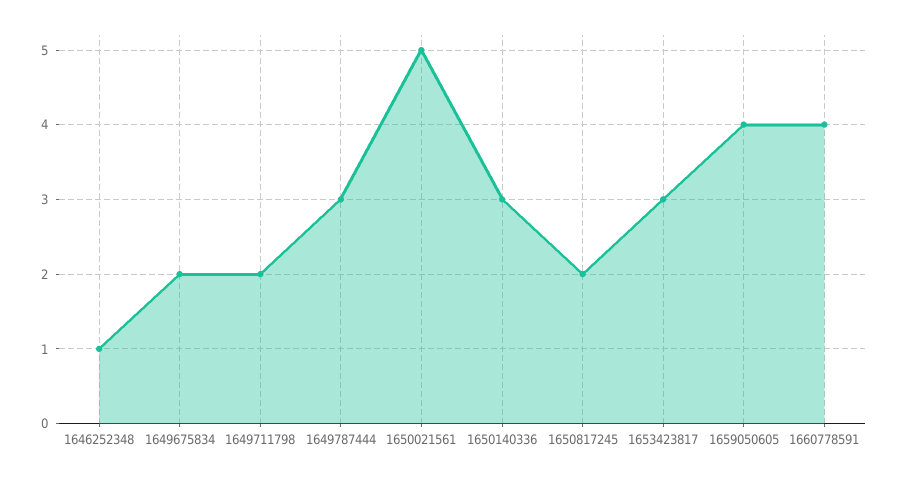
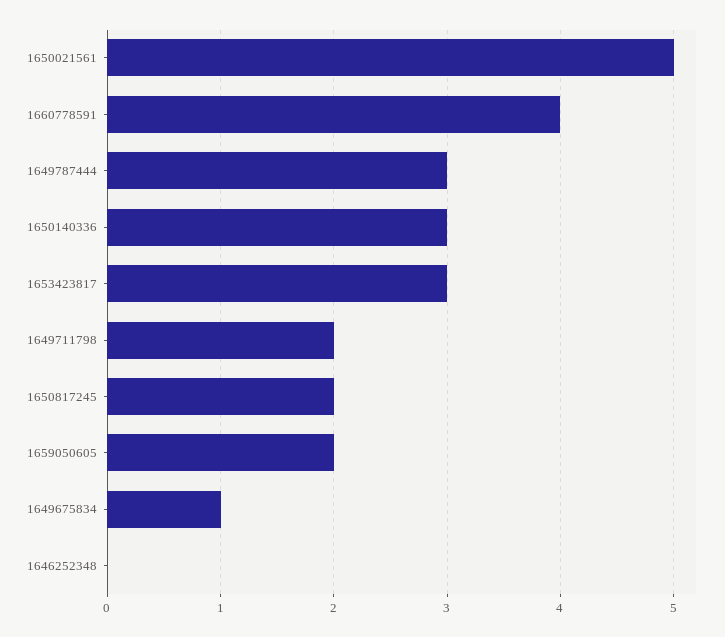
  {
-   "1646252348": 1,
+   "1646252348": 0,
-   "1649675834": 2,
+   "1649675834": 1,
    "1649711798": 2,
    "1649787444": 3,
    "1650021561": 5,
    "1650140336": 3,
    "1650817245": 2,
    "1653423817": 3,
-   "1659050605": 4,
+   "1659050605": 2,
    "1660778591": 4
  }

